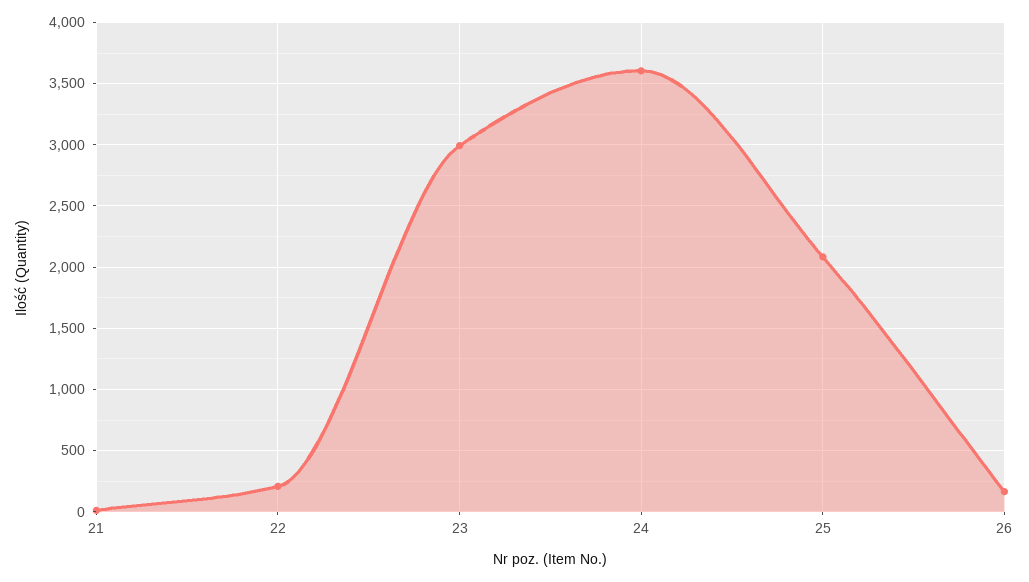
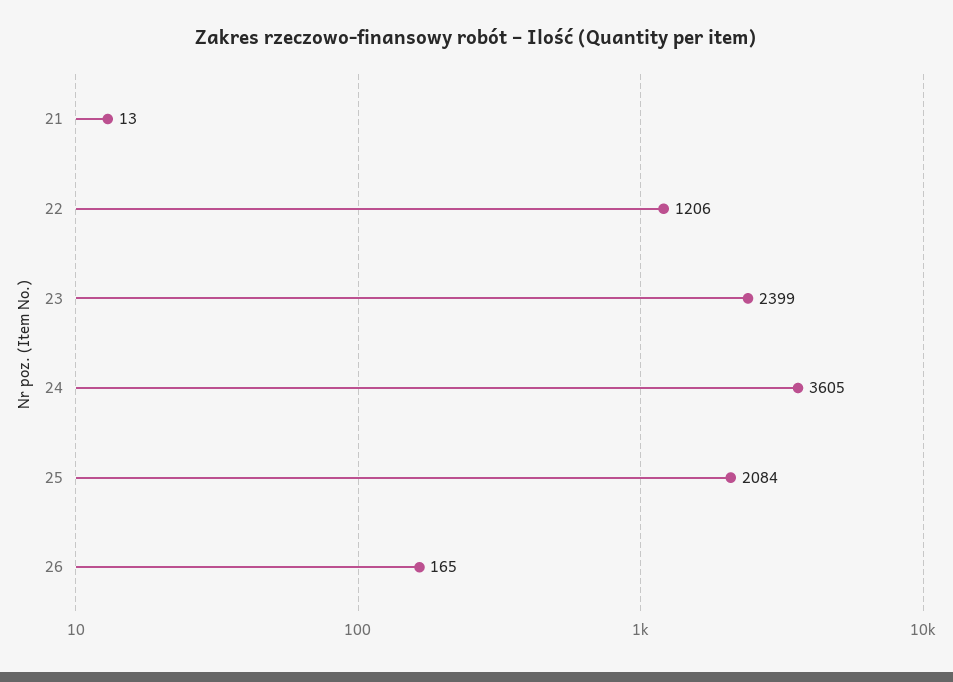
  {
    "21": 13,
-   "22": 200,
+   "22": 1206,
-   "23": 3000,
+   "23": 2399,
    "24": 3605,
    "25": 2084,
    "26": 165
  }

